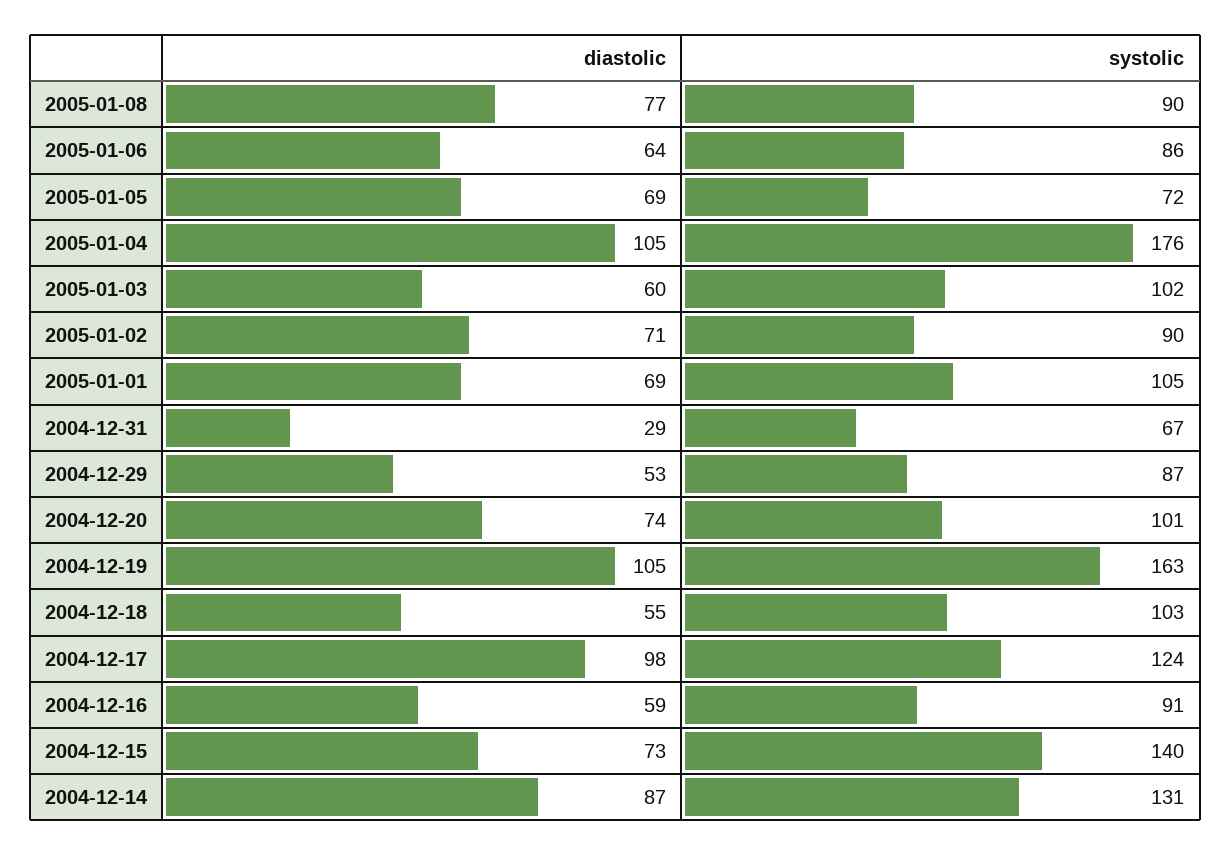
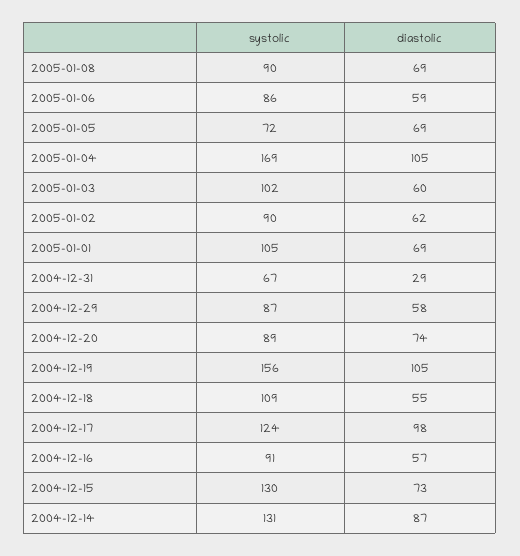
  {
    "diastolic": {
-     "2005-01-08": 77,
+     "2005-01-08": 69,
-     "2005-01-06": 64,
+     "2005-01-06": 59,
      "2005-01-05": 69,
      "2005-01-04": 105,
      "2005-01-03": 60,
-     "2005-01-02": 71,
+     "2005-01-02": 62,
      "2005-01-01": 69,
      "2004-12-31": 29,
-     "2004-12-29": 53,
+     "2004-12-29": 58,
      "2004-12-20": 74,
      "2004-12-19": 105,
      "2004-12-18": 55,
      "2004-12-17": 98,
-     "2004-12-16": 59,
+     "2004-12-16": 57,
      "2004-12-15": 73,
      "2004-12-14": 87
    },
    "systolic": {
      "2005-01-08": 90,
      "2005-01-06": 86,
      "2005-01-05": 72,
-     "2005-01-04": 176,
+     "2005-01-04": 169,
      "2005-01-03": 102,
      "2005-01-02": 90,
      "2005-01-01": 105,
      "2004-12-31": 67,
      "2004-12-29": 87,
-     "2004-12-20": 101,
+     "2004-12-20": 89,
-     "2004-12-19": 163,
+     "2004-12-19": 156,
-     "2004-12-18": 103,
+     "2004-12-18": 109,
      "2004-12-17": 124,
      "2004-12-16": 91,
-     "2004-12-15": 140,
+     "2004-12-15": 130,
      "2004-12-14": 131
    }
  }

